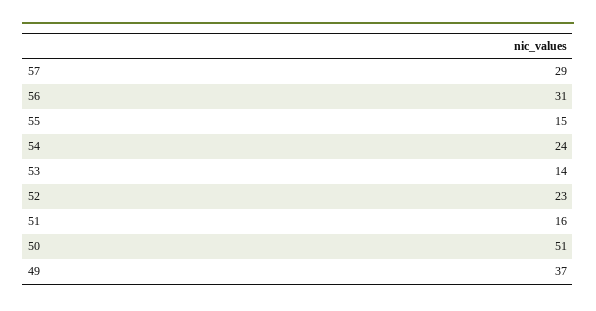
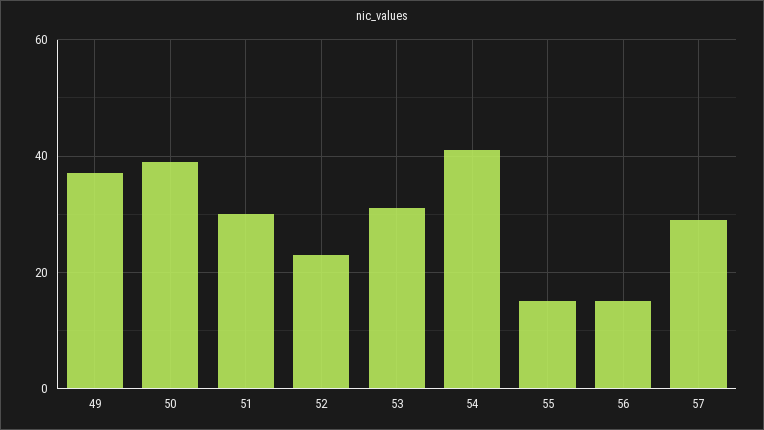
  {
    "57": 29,
-   "56": 31,
+   "56": 15,
    "55": 15,
-   "54": 24,
+   "54": 40,
-   "53": 14,
+   "53": 30,
    "52": 23,
-   "51": 16,
+   "51": 30,
-   "50": 51,
+   "50": 40,
    "49": 37
  }

